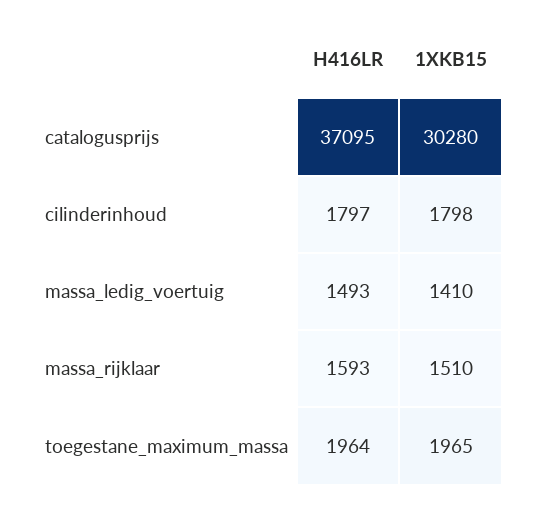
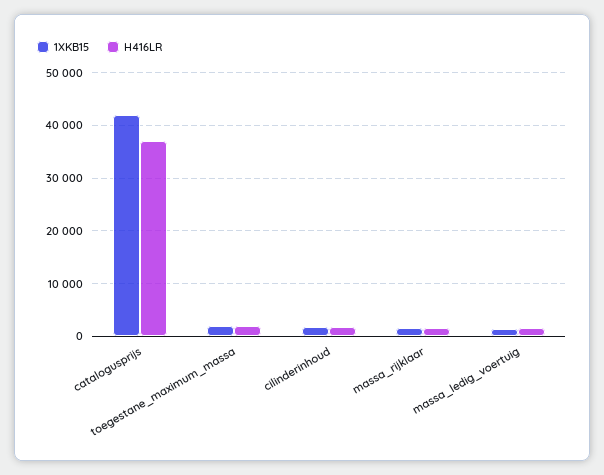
  {
    "H416LR": {
      "catalogusprijs": 37095,
      "cilinderinhoud": 1797,
      "massa_ledig_voertuig": 1493,
      "massa_rijklaar": 1593,
      "toegestane_maximum_massa": 1964
    },
    "1XKB15": {
-     "catalogusprijs": 30280,
+     "catalogusprijs": 42000,
      "cilinderinhoud": 1798,
      "massa_ledig_voertuig": 1410,
      "massa_rijklaar": 1510,
      "toegestane_maximum_massa": 1965
    }
  }

